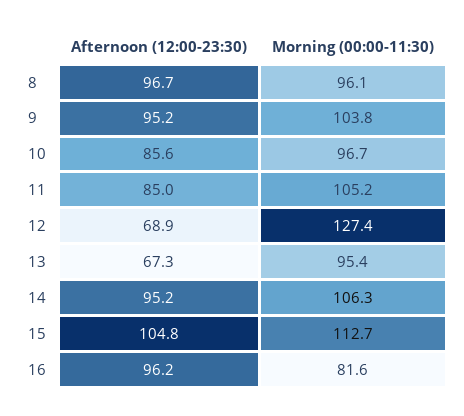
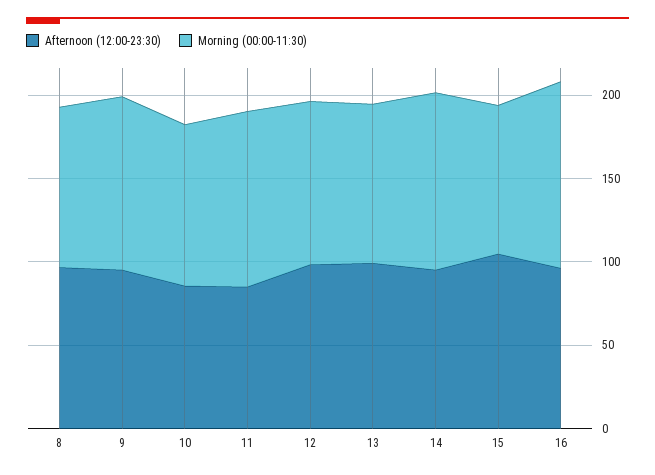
  {
    "Afternoon (12:00-23:30)": {
      "8": 96.7,
      "9": 95.2,
      "10": 85.6,
      "11": 85,
-     "12": 68.9,
+     "12": 100,
-     "13": 67.3,
+     "13": 100,
      "14": 95.2,
      "15": 104.8,
      "16": 96.2
    },
    "Morning (00:00-11:30)": {
      "8": 96.1,
      "9": 103.8,
      "10": 96.7,
      "11": 105.2,
-     "12": 127.4,
+     "12": 100,
      "13": 95.4,
      "14": 106.3,
-     "15": 112.7,
+     "15": 90,
-     "16": 81.6
+     "16": 110
    }
  }

